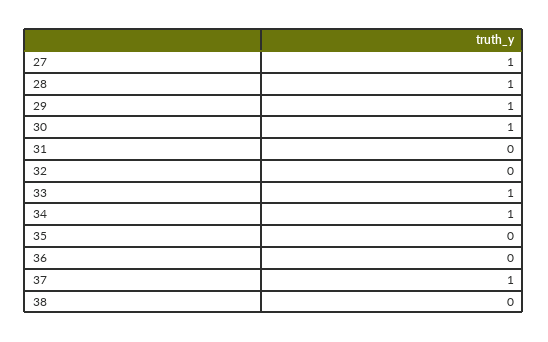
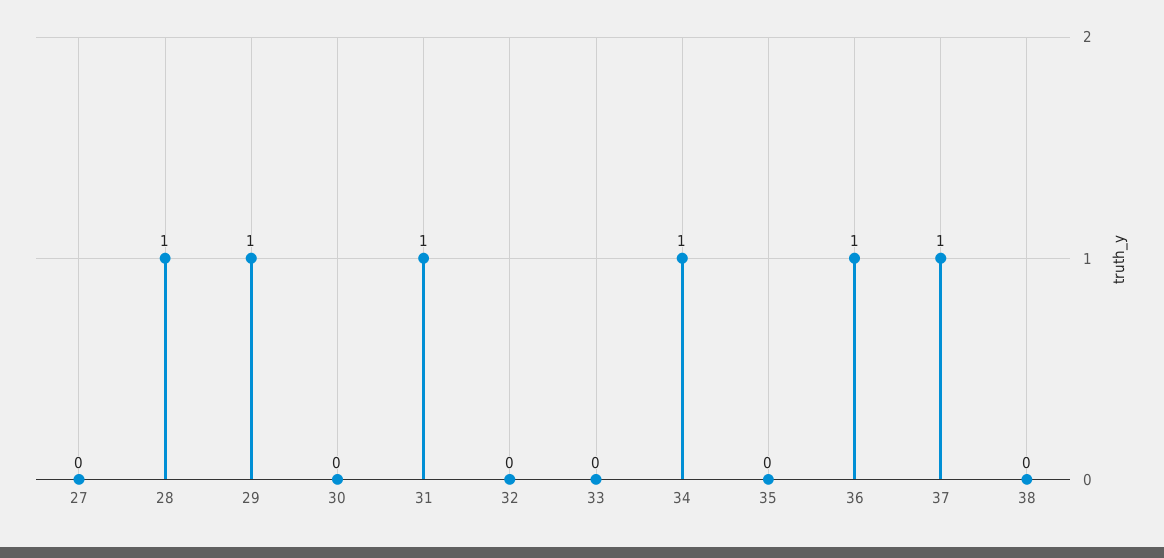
  {
-   "27": 1,
+   "27": 0,
    "28": 1,
    "29": 1,
-   "30": 1,
+   "30": 0,
-   "31": 0,
+   "31": 1,
    "32": 0,
-   "33": 1,
+   "33": 0,
    "34": 1,
    "35": 0,
-   "36": 0,
+   "36": 1,
    "37": 1,
    "38": 0
  }

